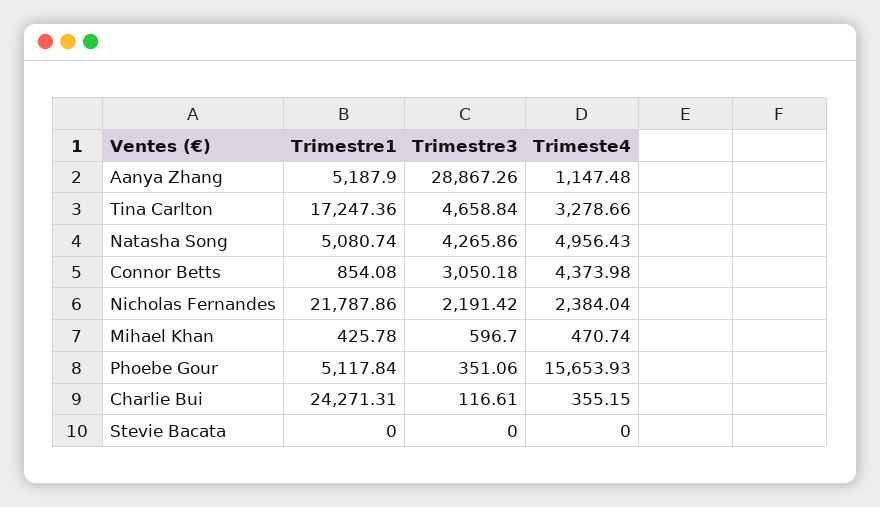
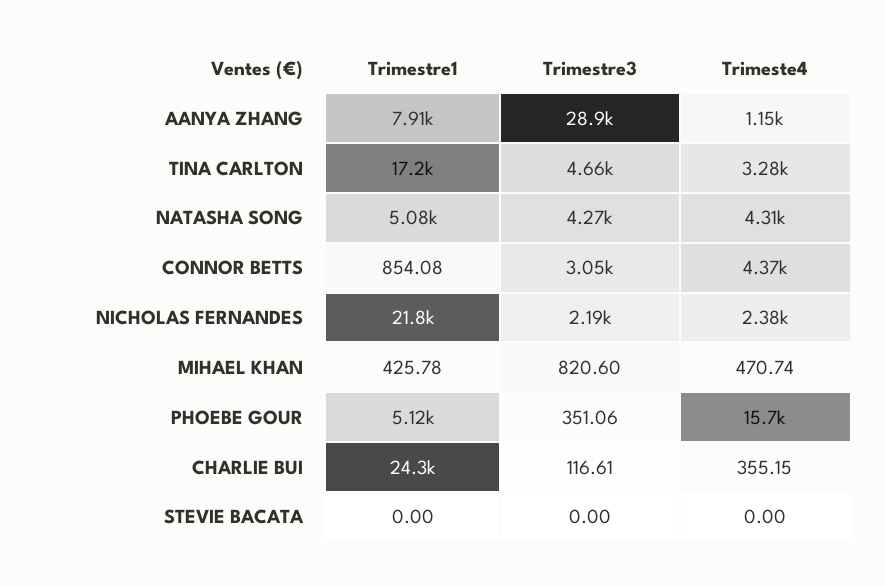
  {
    "Trimestre1": {
-     "Aanya Zhang": 5187.9,
+     "Aanya Zhang": 7910,
      "Tina Carlton": 17247.36,
      "Natasha Song": 5080.74,
      "Connor Betts": 854.08,
      "Nicholas Fernandes": 21787.86,
      "Mihael Khan": 425.78,
      "Phoebe Gour": 5117.84,
      "Charlie Bui": 24271.31,
      "Stevie Bacata": 0
    },
    "Trimestre3": {
      "Aanya Zhang": 28867.26,
      "Tina Carlton": 4658.84,
      "Natasha Song": 4265.86,
      "Connor Betts": 3050.18,
      "Nicholas Fernandes": 2191.42,
-     "Mihael Khan": 596.7,
+     "Mihael Khan": 820.6,
      "Phoebe Gour": 351.06,
      "Charlie Bui": 116.61,
      "Stevie Bacata": 0
    },
    "Trimeste4": {
      "Aanya Zhang": 1147.48,
      "Tina Carlton": 3278.66,
-     "Natasha Song": 4956.43,
+     "Natasha Song": 4310,
      "Connor Betts": 4373.98,
      "Nicholas Fernandes": 2384.04,
      "Mihael Khan": 470.74,
      "Phoebe Gour": 15653.93,
      "Charlie Bui": 355.15,
      "Stevie Bacata": 0
    }
  }

